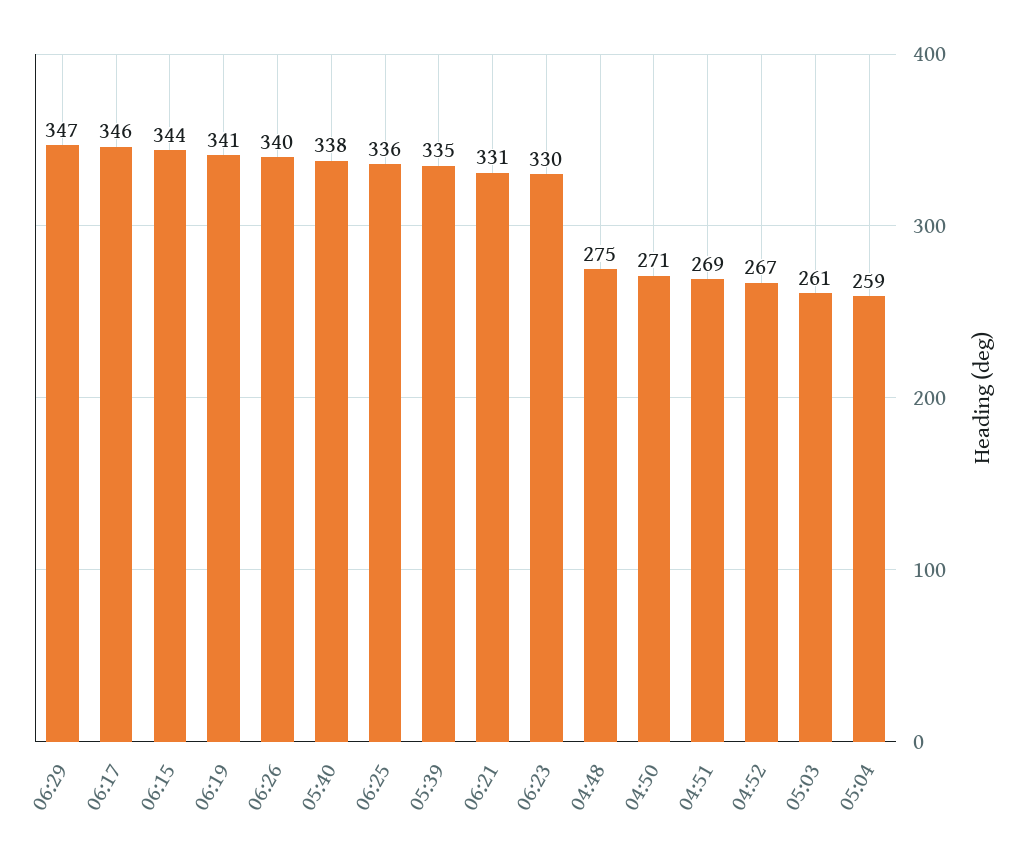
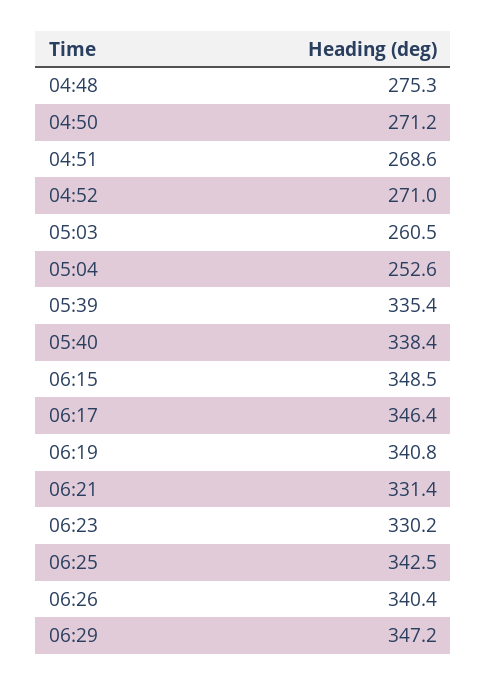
  {
    "06:29": 347.2,
    "06:17": 346.4,
-   "06:15": 344,
+   "06:15": 348.5,
    "06:19": 340.8,
    "06:26": 340.4,
    "05:40": 338.4,
-   "06:25": 336,
+   "06:25": 342.5,
    "05:39": 335.4,
    "06:21": 331.4,
    "06:23": 330.2,
    "04:48": 275.3,
    "04:50": 271.2,
    "04:51": 268.6,
-   "04:52": 267,
+   "04:52": 271,
    "05:03": 260.5,
-   "05:04": 259
+   "05:04": 252.6
  }

